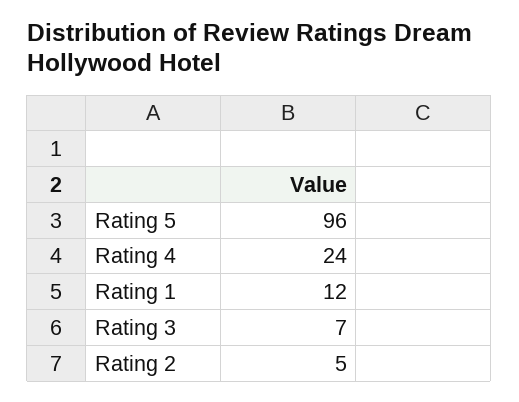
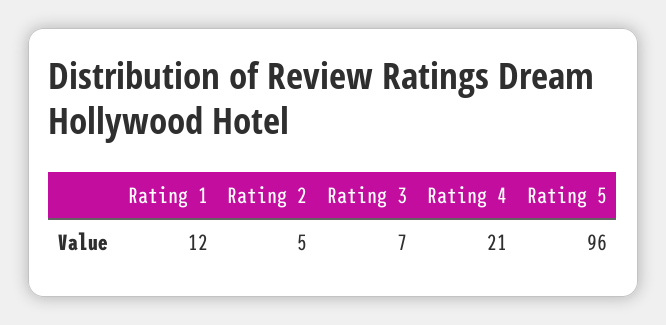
  {
    "Rating 5": 96,
-   "Rating 4": 24,
+   "Rating 4": 21,
    "Rating 1": 12,
    "Rating 3": 7,
    "Rating 2": 5
  }

